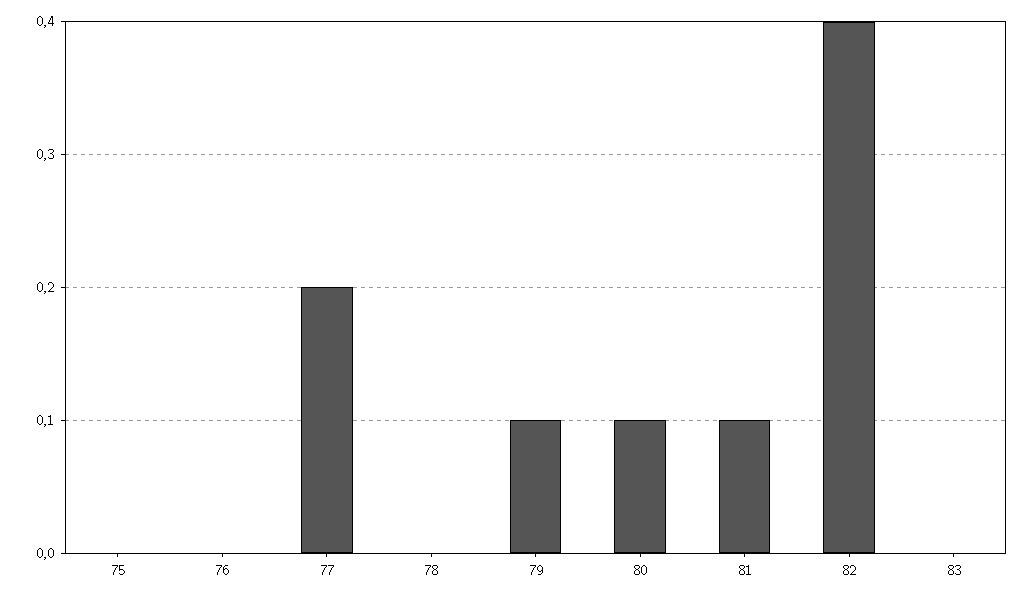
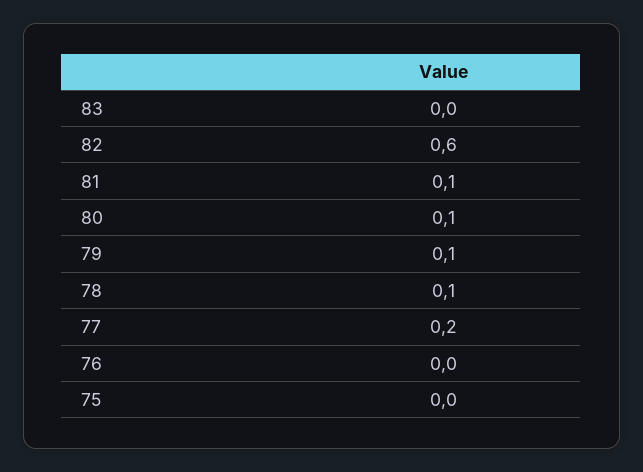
  {
    "75": 0,
    "76": 0,
    "77": 0.2,
-   "78": 0,
+   "78": 0.1,
    "79": 0.1,
    "80": 0.1,
    "81": 0.1,
-   "82": 0.4,
+   "82": 0.6,
    "83": 0
  }

